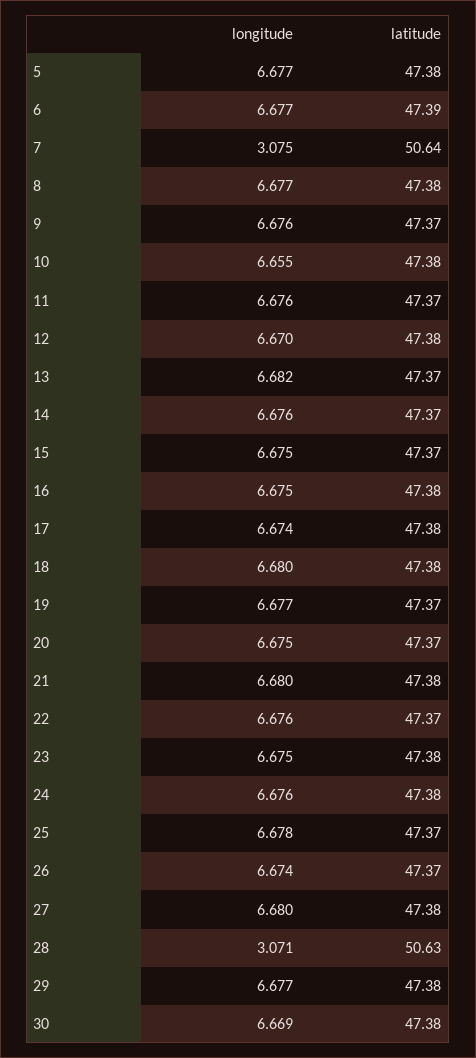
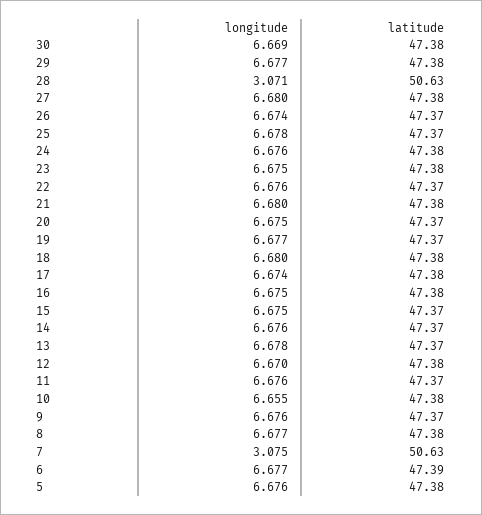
  {
    "longitude": {
-     "5": 6.677,
+     "5": 6.676,
      "6": 6.677,
      "7": 3.075,
      "8": 6.677,
      "9": 6.676,
      "10": 6.655,
      "11": 6.676,
      "12": 6.67,
-     "13": 6.682,
+     "13": 6.678,
      "14": 6.676,
      "15": 6.675,
      "16": 6.675,
      "17": 6.674,
      "18": 6.68,
      "19": 6.677,
      "20": 6.675,
      "21": 6.68,
      "22": 6.676,
      "23": 6.675,
      "24": 6.676,
      "25": 6.678,
      "26": 6.674,
      "27": 6.68,
      "28": 3.071,
      "29": 6.677,
      "30": 6.669
    },
    "latitude": {
      "5": 47.38,
      "6": 47.39,
-     "7": 50.64,
+     "7": 50.63,
      "8": 47.38,
      "9": 47.37,
      "10": 47.38,
      "11": 47.37,
      "12": 47.38,
      "13": 47.37,
      "14": 47.37,
      "15": 47.37,
      "16": 47.38,
      "17": 47.38,
      "18": 47.38,
      "19": 47.37,
      "20": 47.37,
      "21": 47.38,
      "22": 47.37,
      "23": 47.38,
      "24": 47.38,
      "25": 47.37,
      "26": 47.37,
      "27": 47.38,
      "28": 50.63,
      "29": 47.38,
      "30": 47.38
    }
  }

